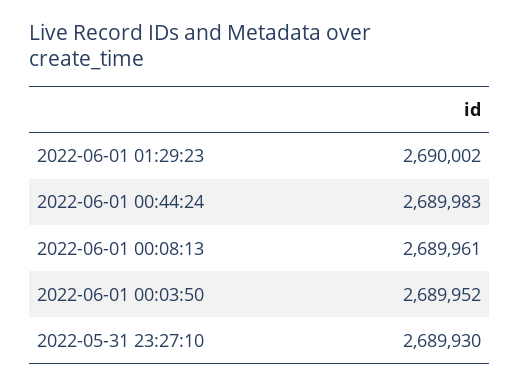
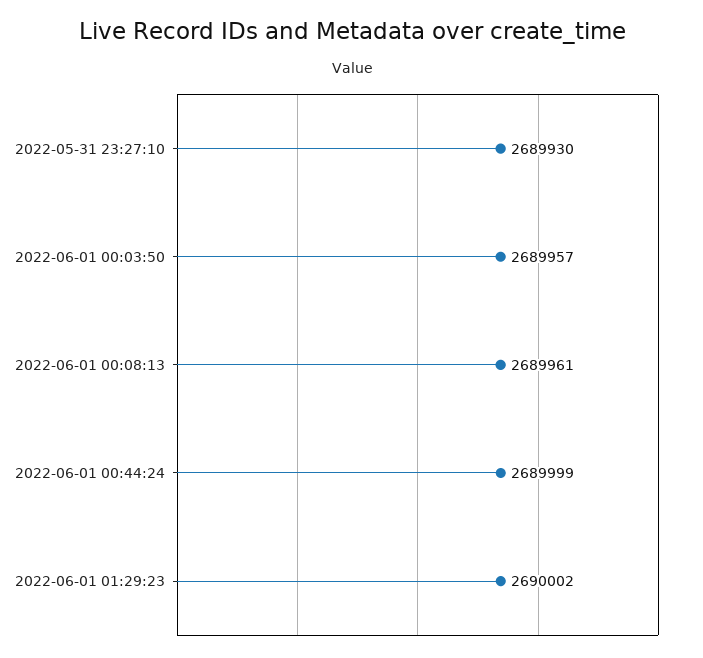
  {
    "2022-06-01 01:29:23": 2690002,
-   "2022-06-01 00:44:24": 2689983,
+   "2022-06-01 00:44:24": 2689999,
    "2022-06-01 00:08:13": 2689961,
-   "2022-06-01 00:03:50": 2689952,
+   "2022-06-01 00:03:50": 2689957,
    "2022-05-31 23:27:10": 2689930
  }

